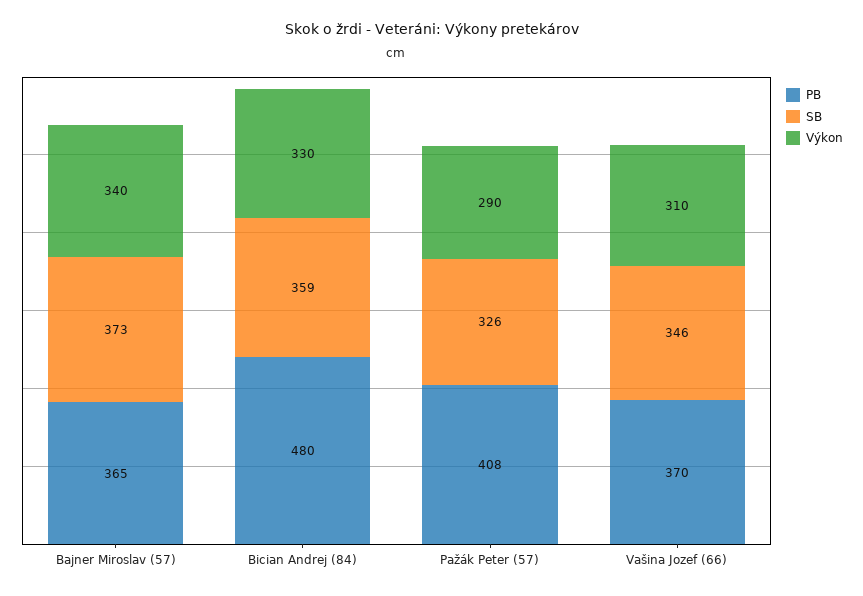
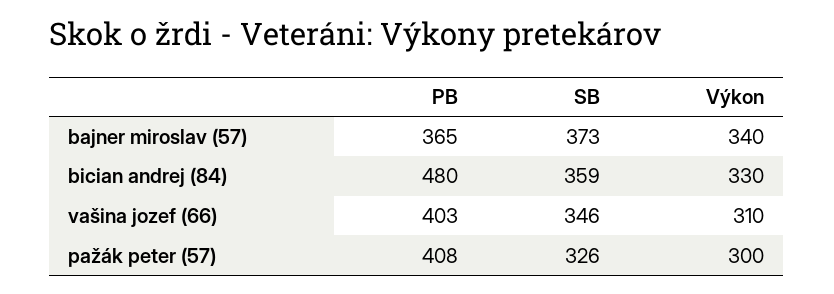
  {
    "PB": {
      "Bajner Miroslav (57)": 365,
      "Bician Andrej (84)": 480,
      "Pažák Peter (57)": 408,
-     "Vašina Jozef (66)": 370
+     "Vašina Jozef (66)": 403
    },
    "SB": {
      "Bajner Miroslav (57)": 373,
      "Bician Andrej (84)": 359,
      "Pažák Peter (57)": 326,
      "Vašina Jozef (66)": 346
    },
    "Výkon": {
      "Bajner Miroslav (57)": 340,
      "Bician Andrej (84)": 330,
-     "Pažák Peter (57)": 290,
+     "Pažák Peter (57)": 300,
      "Vašina Jozef (66)": 310
    }
  }

